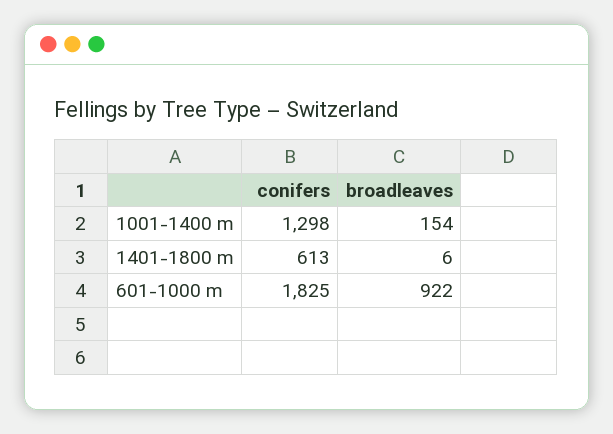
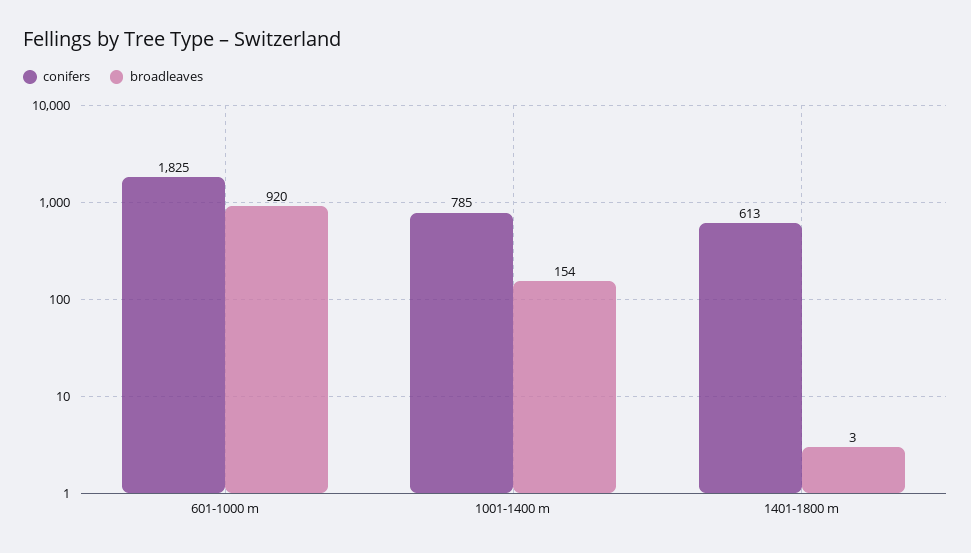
  {
    "conifers": {
-     "1001-1400 m": 1298,
+     "1001-1400 m": 785,
      "1401-1800 m": 613,
      "601-1000 m": 1825
    },
    "broadleaves": {
      "1001-1400 m": 154,
-     "1401-1800 m": 6,
+     "1401-1800 m": 3,
-     "601-1000 m": 922
+     "601-1000 m": 920
    }
  }

